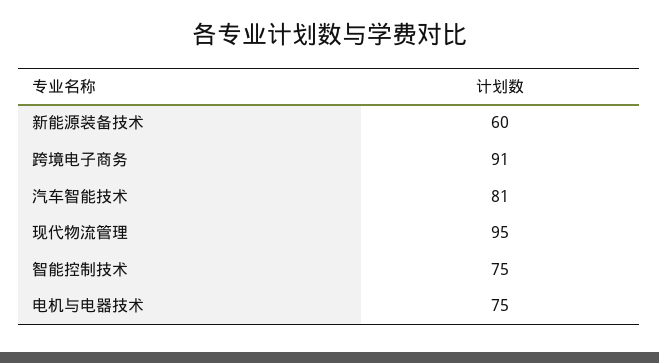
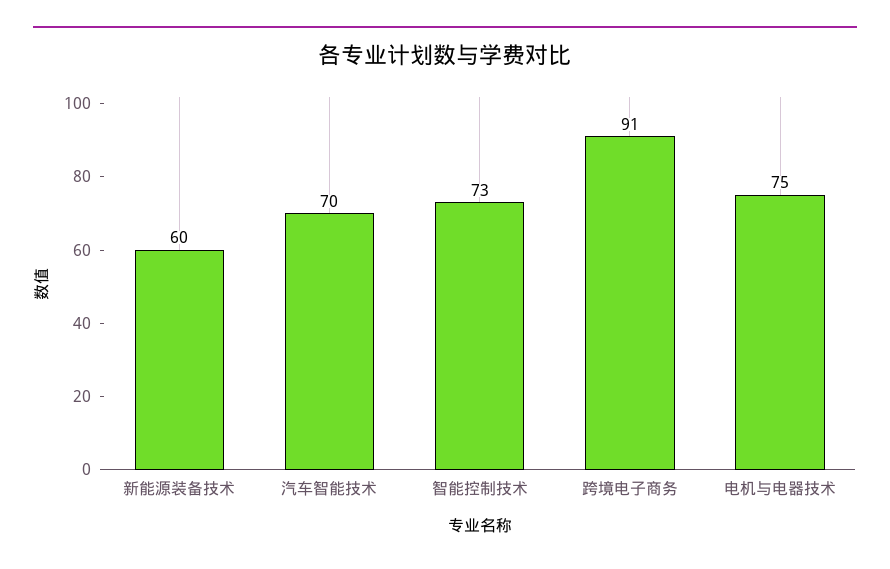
  {
    "新能源装备技术": 60,
    "跨境电子商务": 91,
-   "汽车智能技术": 81,
+   "汽车智能技术": 70,
-   "现代物流管理": 95,
-   "智能控制技术": 75,
+   "智能控制技术": 73,
    "电机与电器技术": 75
  }

